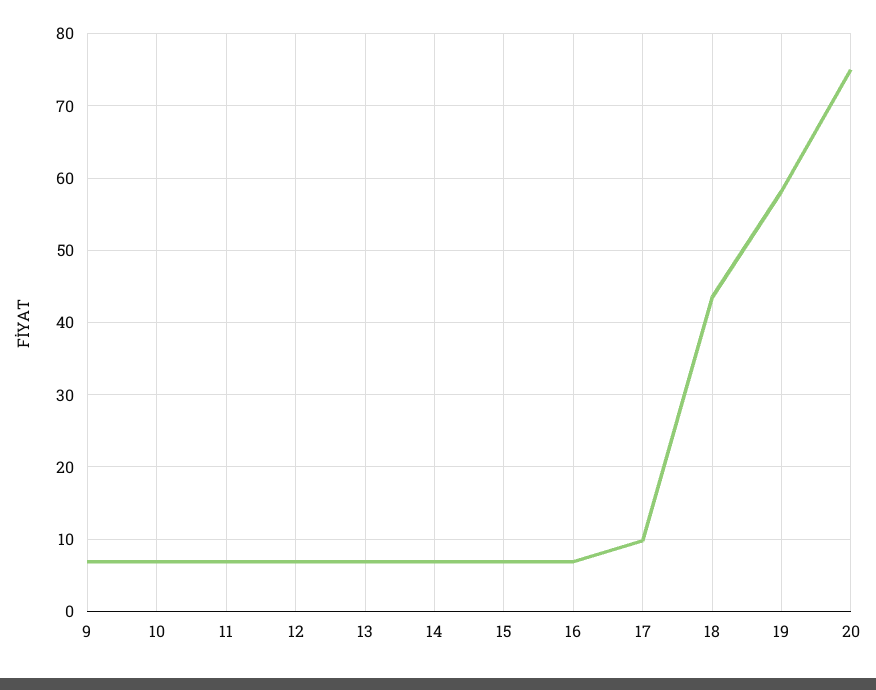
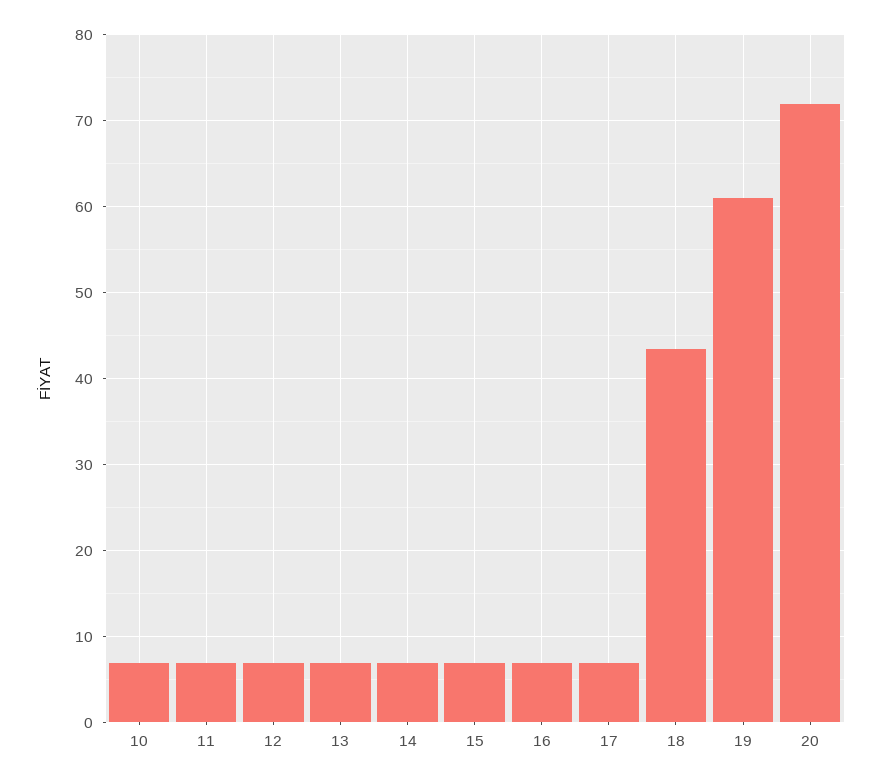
  {
-   "9": 7,
    "10": 7,
    "11": 7,
    "12": 7,
    "13": 7,
    "14": 7,
    "15": 7,
    "16": 7,
-   "17": 10,
+   "17": 7,
    "18": 44,
-   "19": 58,
+   "19": 61,
-   "20": 75
+   "20": 72
  }

